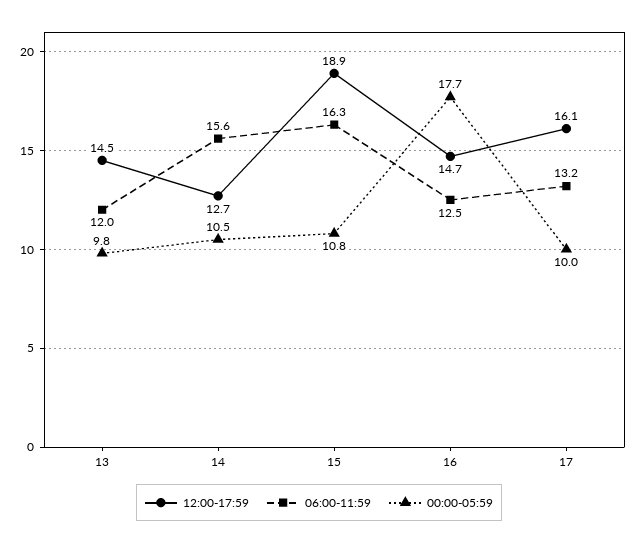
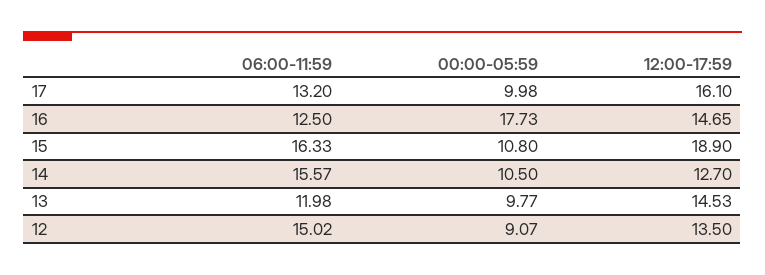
  {
    "12:00-17:59": {
      "13": 14.53,
      "14": 12.7,
      "15": 18.9,
      "16": 14.65,
-     "17": 16.1
+     "17": 16.1,
+     "12": 13.5
    },
    "06:00-11:59": {
      "13": 11.98,
      "14": 15.57,
      "15": 16.33,
      "16": 12.5,
-     "17": 13.2
+     "17": 13.2,
+     "12": 15.02
    },
    "00:00-05:59": {
      "13": 9.77,
      "14": 10.5,
      "15": 10.8,
      "16": 17.73,
-     "17": 9.98
+     "17": 9.98,
+     "12": 9.07
    }
  }

